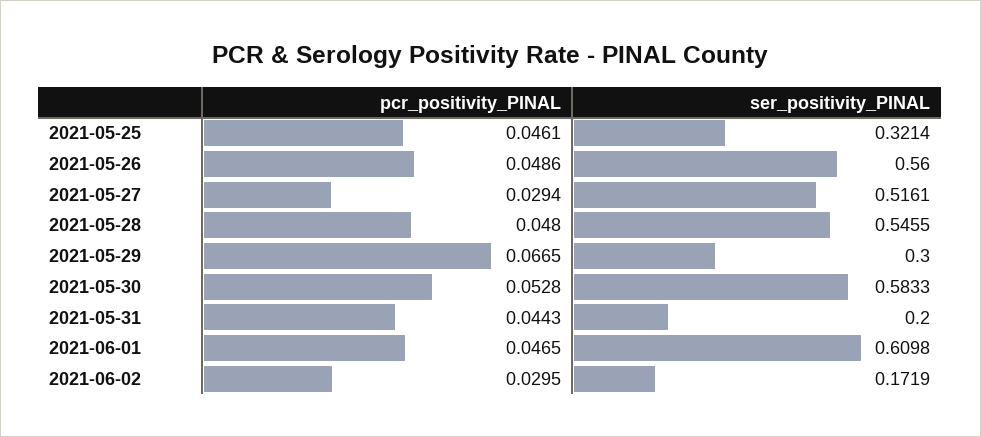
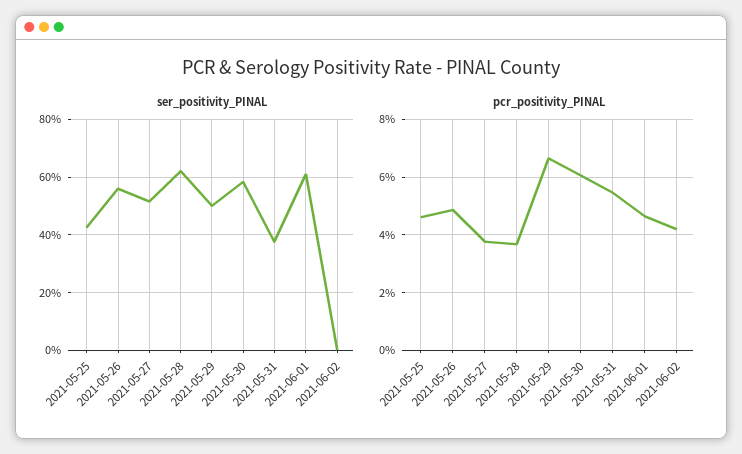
  {
    "pcr_positivity_PINAL": {
      "2021-05-25": 0.0461,
      "2021-05-26": 0.0486,
-     "2021-05-27": 0.0294,
+     "2021-05-27": 0.0375,
-     "2021-05-28": 0.048,
+     "2021-05-28": 0.0375,
      "2021-05-29": 0.0665,
-     "2021-05-30": 0.0528,
+     "2021-05-30": 0.06,
-     "2021-05-31": 0.0443,
+     "2021-05-31": 0.055,
      "2021-06-01": 0.0465,
-     "2021-06-02": 0.0295
+     "2021-06-02": 0.0425
    },
    "ser_positivity_PINAL": {
-     "2021-05-25": 0.3214,
+     "2021-05-25": 0.425,
      "2021-05-26": 0.56,
      "2021-05-27": 0.5161,
-     "2021-05-28": 0.5455,
+     "2021-05-28": 0.625,
-     "2021-05-29": 0.3,
+     "2021-05-29": 0.5,
      "2021-05-30": 0.5833,
-     "2021-05-31": 0.2,
+     "2021-05-31": 0.375,
      "2021-06-01": 0.6098,
-     "2021-06-02": 0.1719
+     "2021-06-02": 0
    }
  }

